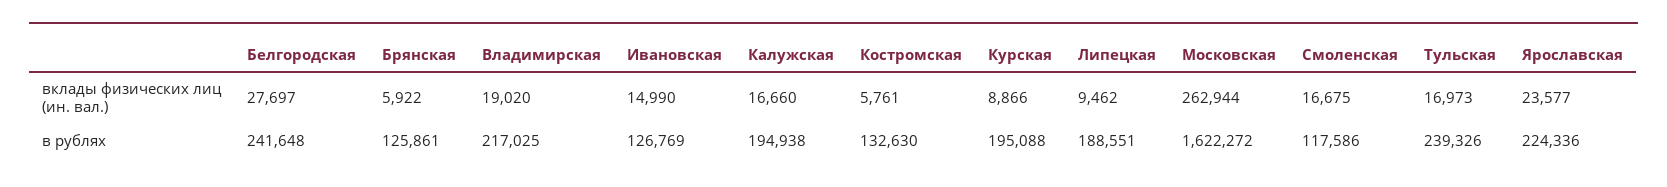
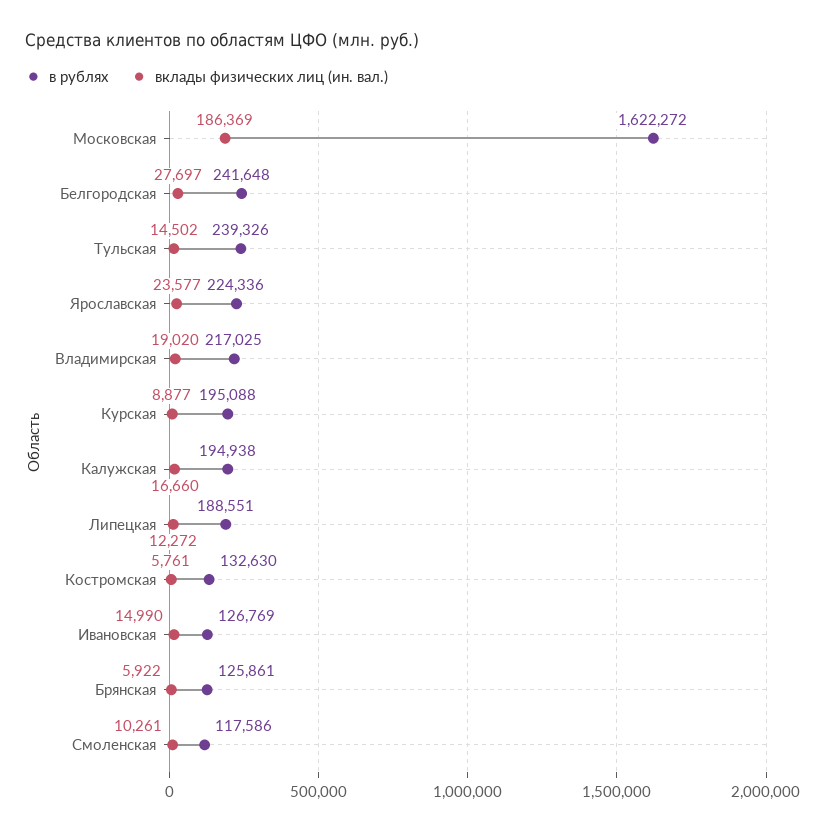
  {
    "вклады физических лиц (ин. вал.)": {
      "Белгородская": 27697,
      "Брянская": 5922,
      "Владимирская": 19020,
      "Ивановская": 14990,
      "Калужская": 16660,
      "Костромская": 5761,
-     "Курская": 8866,
+     "Курская": 8877,
-     "Липецкая": 9462,
+     "Липецкая": 12272,
-     "Московская": 262944,
+     "Московская": 186369,
-     "Смоленская": 16675,
+     "Смоленская": 10261,
-     "Тульская": 16973,
+     "Тульская": 14502,
      "Ярославская": 23577
    },
    "в рублях": {
      "Белгородская": 241648,
      "Брянская": 125861,
      "Владимирская": 217025,
      "Ивановская": 126769,
      "Калужская": 194938,
      "Костромская": 132630,
      "Курская": 195088,
      "Липецкая": 188551,
      "Московская": 1622272,
      "Смоленская": 117586,
      "Тульская": 239326,
      "Ярославская": 224336
    }
  }

